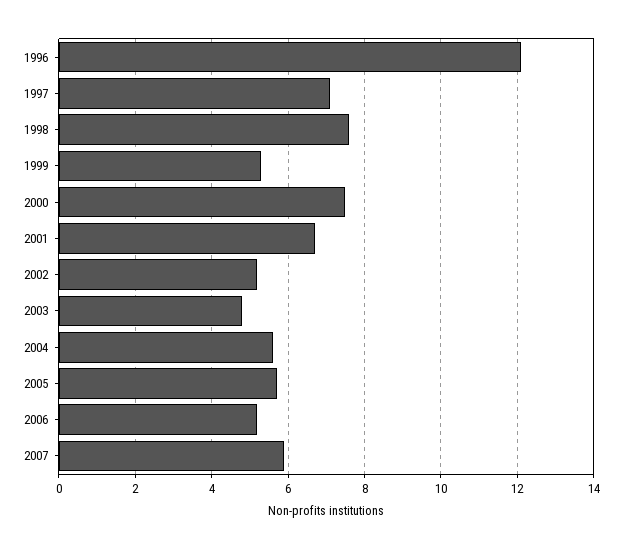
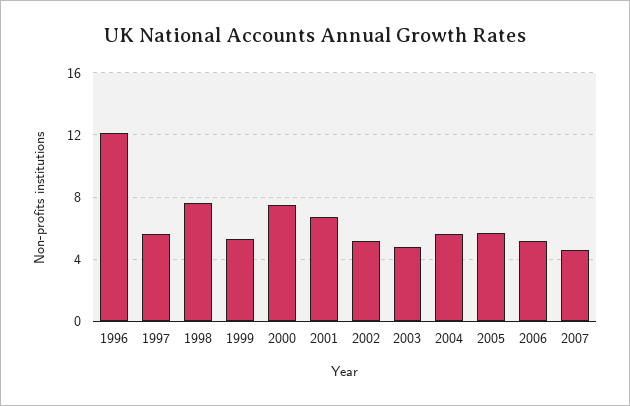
  {
    "1996": 12,
-   "1997": 7,
+   "1997": 5.5,
    "1998": 7.5,
    "1999": 5.5,
    "2000": 7.5,
    "2001": 6.5,
    "2002": 5,
    "2003": 5,
    "2004": 5.5,
    "2005": 5.5,
    "2006": 5,
-   "2007": 6
+   "2007": 4.5
  }

